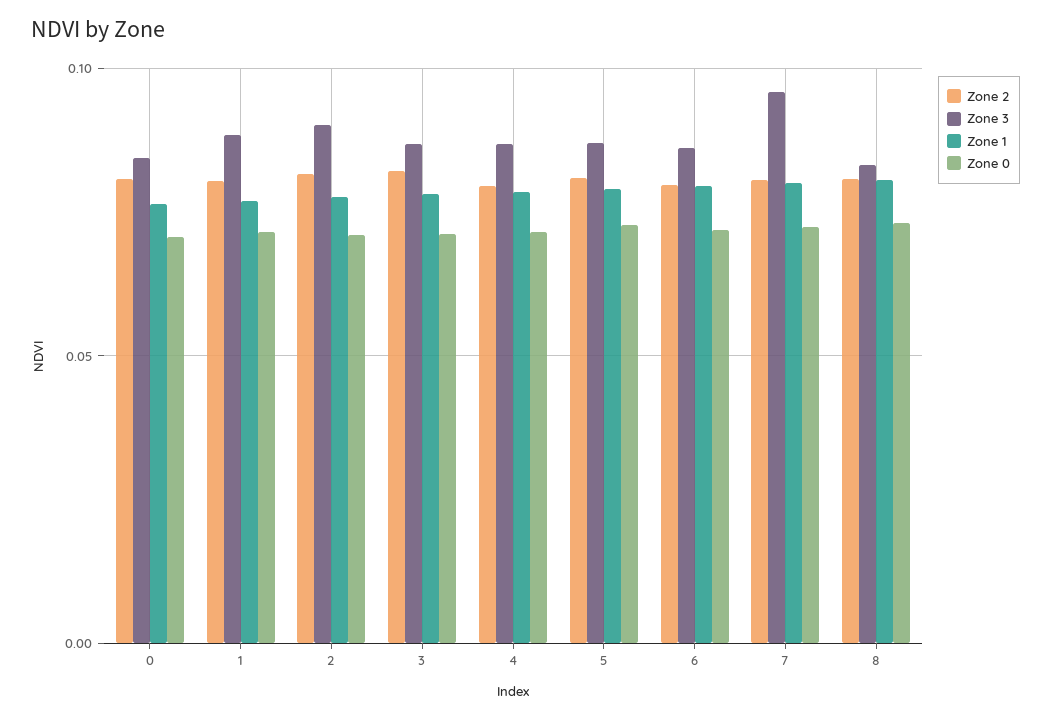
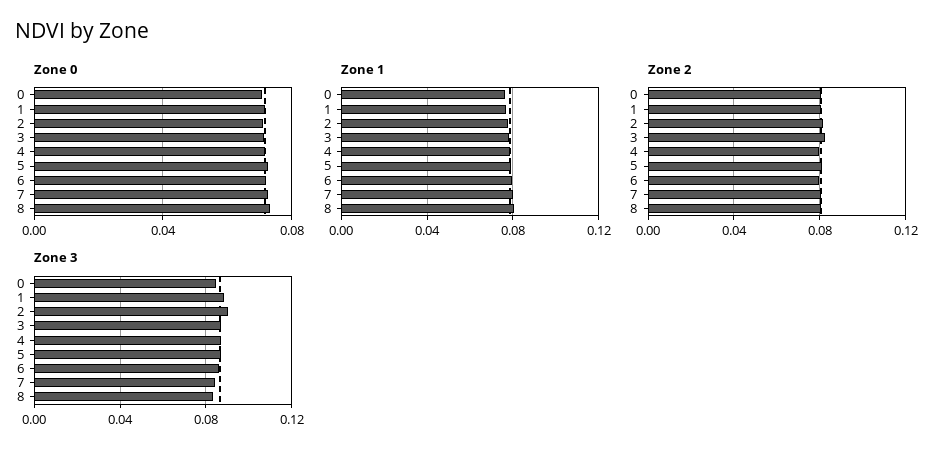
  {
    "Zone 2": {
      "0": 0.08,
      "1": 0.08,
      "2": 0.08,
      "3": 0.08,
      "4": 0.08,
      "5": 0.08,
      "6": 0.08,
      "7": 0.08,
      "8": 0.08
    },
    "Zone 3": {
      "0": 0.085,
      "1": 0.09,
      "2": 0.09,
      "3": 0.085,
      "4": 0.085,
      "5": 0.085,
      "6": 0.085,
-     "7": 0.095,
+     "7": 0.085,
      "8": 0.085
    },
    "Zone 1": {
      "0": 0.075,
      "1": 0.075,
      "2": 0.08,
      "3": 0.08,
      "4": 0.08,
      "5": 0.08,
      "6": 0.08,
      "7": 0.08,
      "8": 0.08
    },
    "Zone 0": {
      "0": 0.07,
      "1": 0.07,
      "2": 0.07,
      "3": 0.07,
      "4": 0.07,
      "5": 0.075,
      "6": 0.07,
      "7": 0.075,
      "8": 0.075
    }
  }

